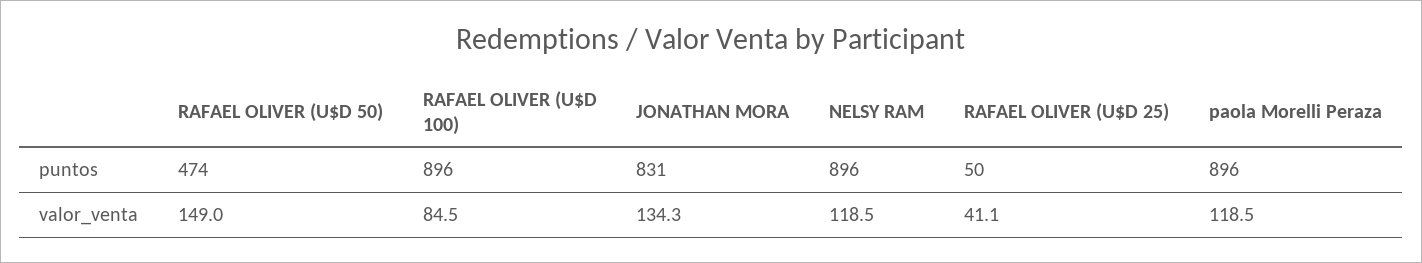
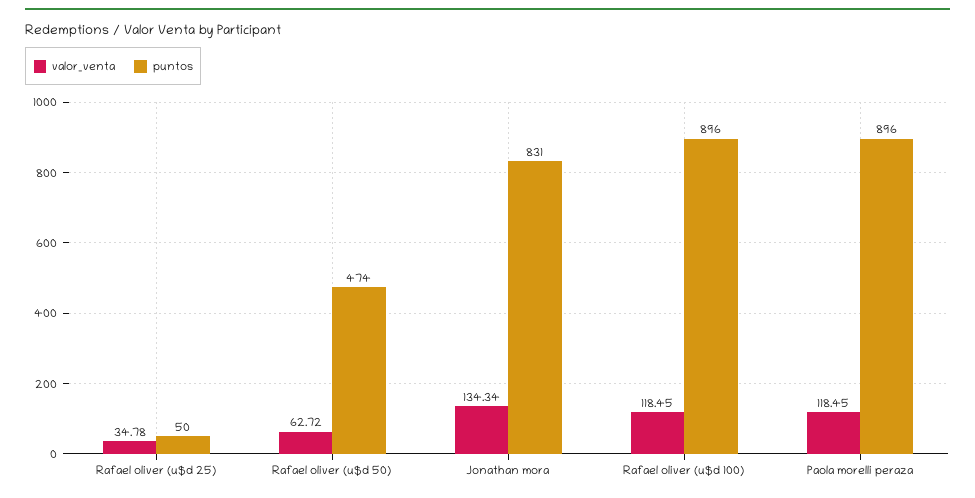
  {
    "puntos": {
      "RAFAEL OLIVER (U$D 50)": 474,
      "RAFAEL OLIVER (U$D 100)": 896,
      "JONATHAN MORA": 831,
-     "NELSY RAM": 896,
      "RAFAEL OLIVER (U$D 25)": 50,
      "paola Morelli Peraza": 896
    },
    "valor_venta": {
-     "RAFAEL OLIVER (U$D 50)": 149,
+     "RAFAEL OLIVER (U$D 50)": 62.72,
-     "RAFAEL OLIVER (U$D 100)": 84.5,
+     "RAFAEL OLIVER (U$D 100)": 118.45,
      "JONATHAN MORA": 134.34,
-     "NELSY RAM": 118.5,
-     "RAFAEL OLIVER (U$D 25)": 41.1,
+     "RAFAEL OLIVER (U$D 25)": 34.78,
      "paola Morelli Peraza": 118.45
    }
  }

